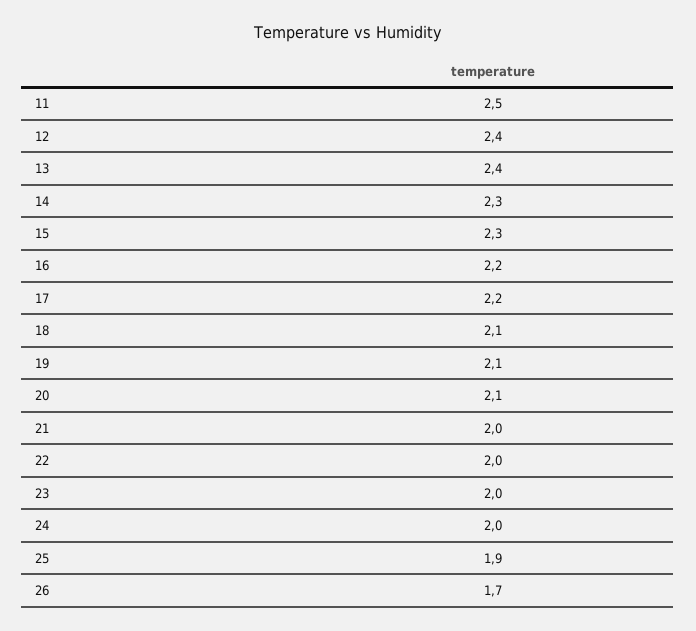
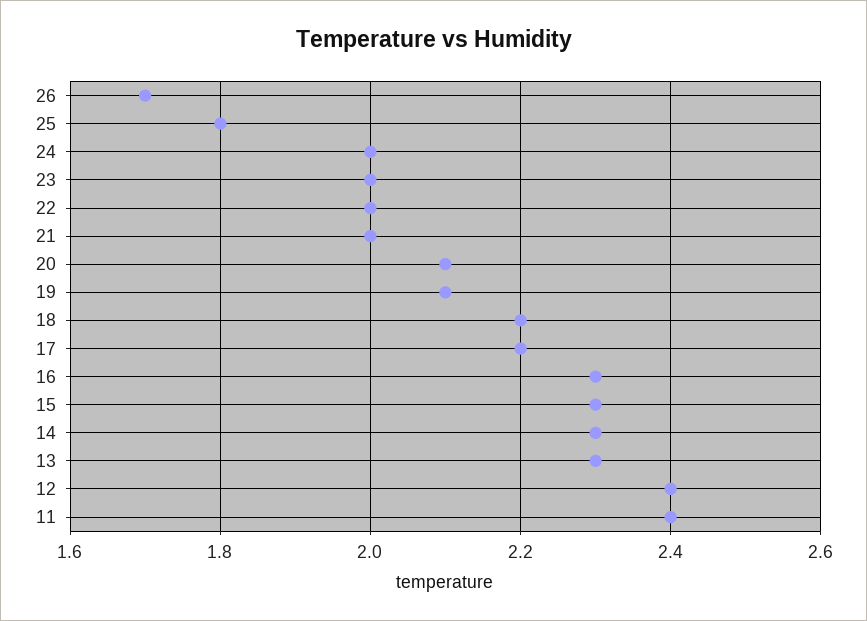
  {
-   "11": 2.5,
+   "11": 2.4,
    "12": 2.4,
-   "13": 2.4,
+   "13": 2.3,
    "14": 2.3,
    "15": 2.3,
-   "16": 2.2,
+   "16": 2.3,
    "17": 2.2,
-   "18": 2.1,
+   "18": 2.2,
    "19": 2.1,
    "20": 2.1,
    "21": 2,
    "22": 2,
    "23": 2,
    "24": 2,
-   "25": 1.9,
+   "25": 1.8,
    "26": 1.7
  }

